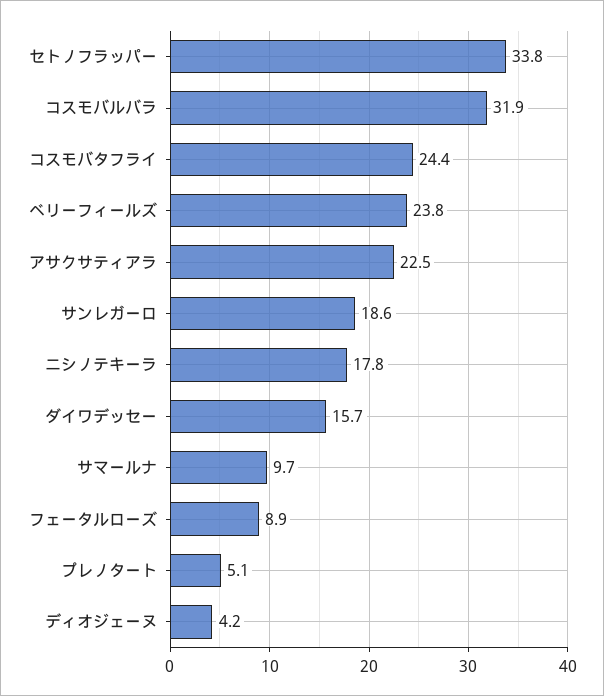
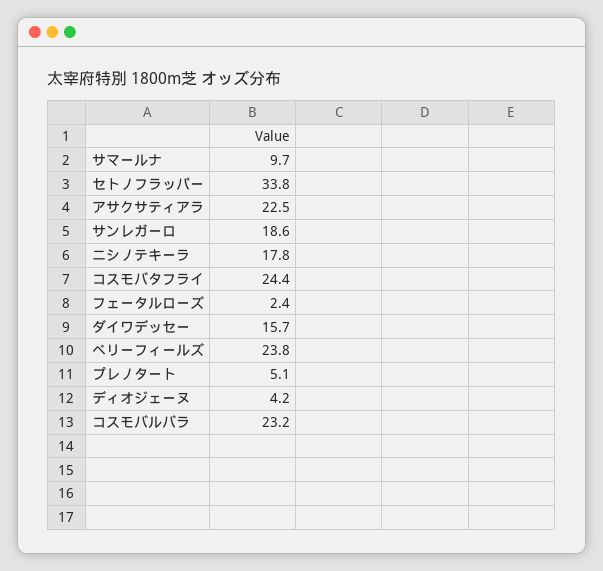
  {
    "セトノフラッパー": 33.8,
-   "コスモバルバラ": 31.9,
+   "コスモバルバラ": 23.2,
    "コスモバタフライ": 24.4,
    "ベリーフィールズ": 23.8,
    "アサクサティアラ": 22.5,
    "サンレガーロ": 18.6,
    "ニシノテキーラ": 17.8,
    "ダイワデッセー": 15.7,
    "サマールナ": 9.7,
-   "フェータルローズ": 8.9,
+   "フェータルローズ": 2.4,
    "プレノタート": 5.1,
    "ディオジェーヌ": 4.2
  }

